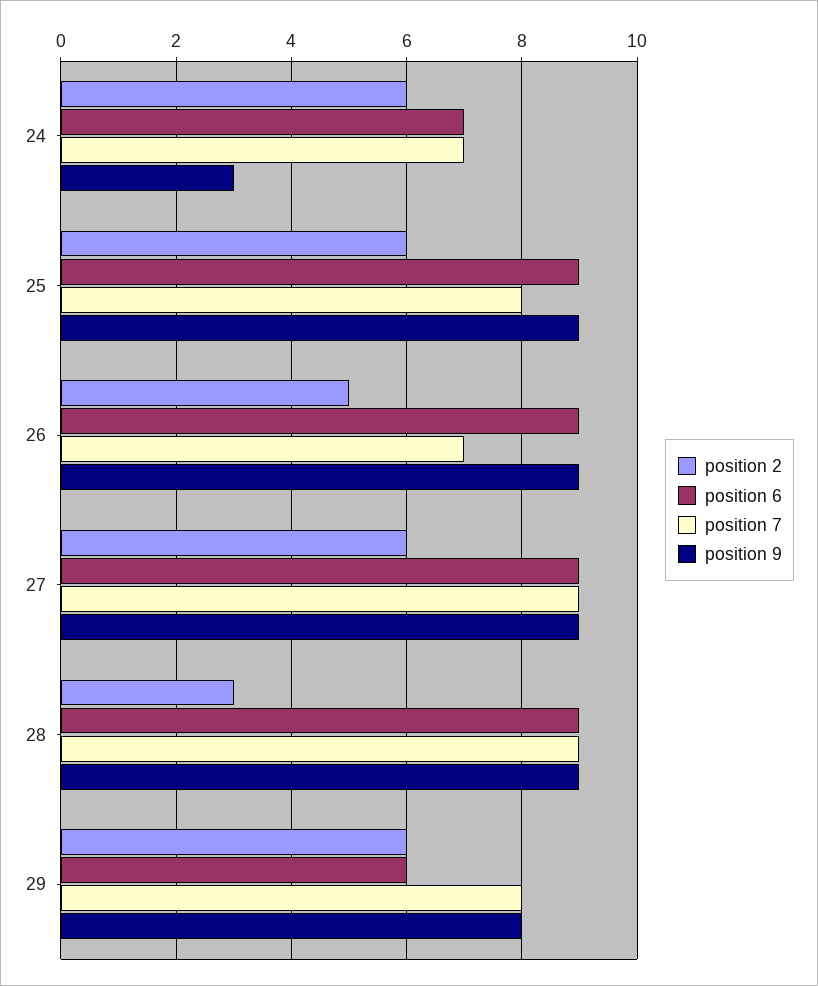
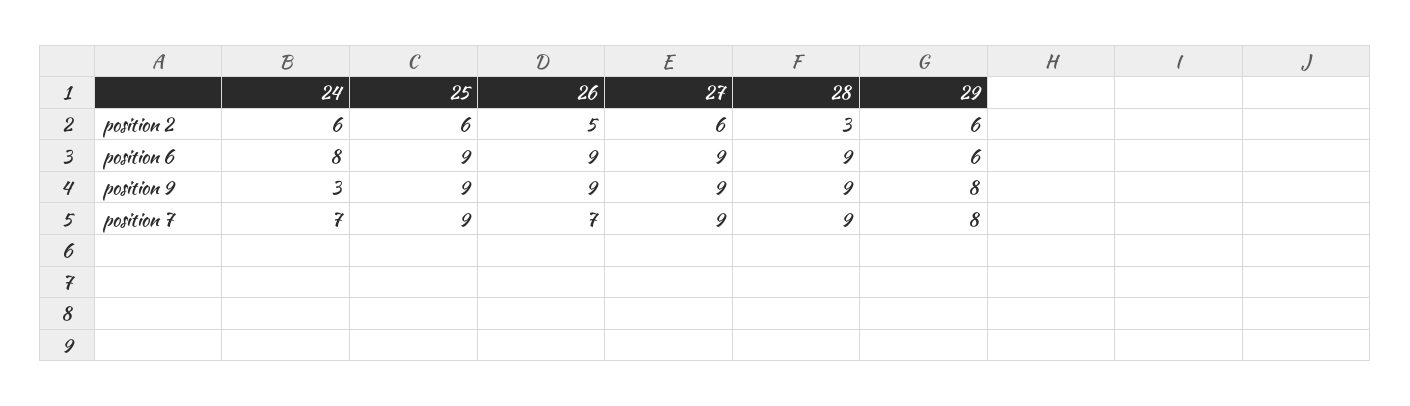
  {
    "position 2": {
      "24": 6,
      "25": 6,
      "26": 5,
      "27": 6,
      "28": 3,
      "29": 6
    },
    "position 6": {
-     "24": 7,
+     "24": 8,
      "25": 9,
      "26": 9,
      "27": 9,
      "28": 9,
      "29": 6
    },
    "position 7": {
      "24": 7,
-     "25": 8,
+     "25": 9,
      "26": 7,
      "27": 9,
      "28": 9,
      "29": 8
    },
    "position 9": {
      "24": 3,
      "25": 9,
      "26": 9,
      "27": 9,
      "28": 9,
      "29": 8
    }
  }

